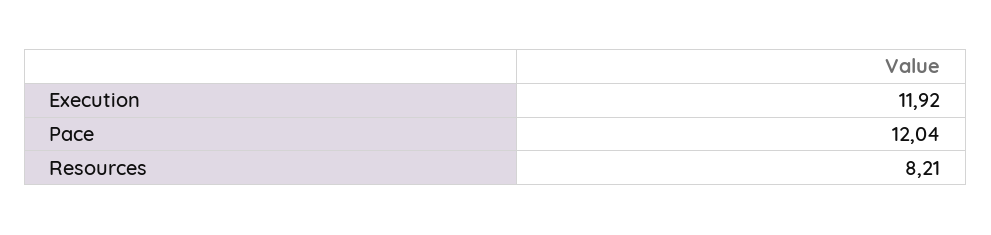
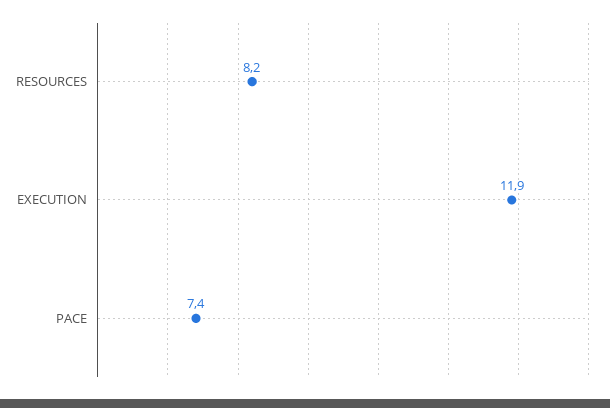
  {
    "Execution": 11.92,
-   "Pace": 12.04,
+   "Pace": 7.4,
    "Resources": 8.21
  }

